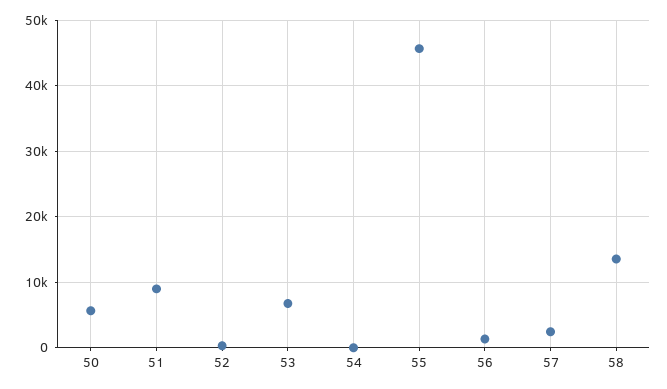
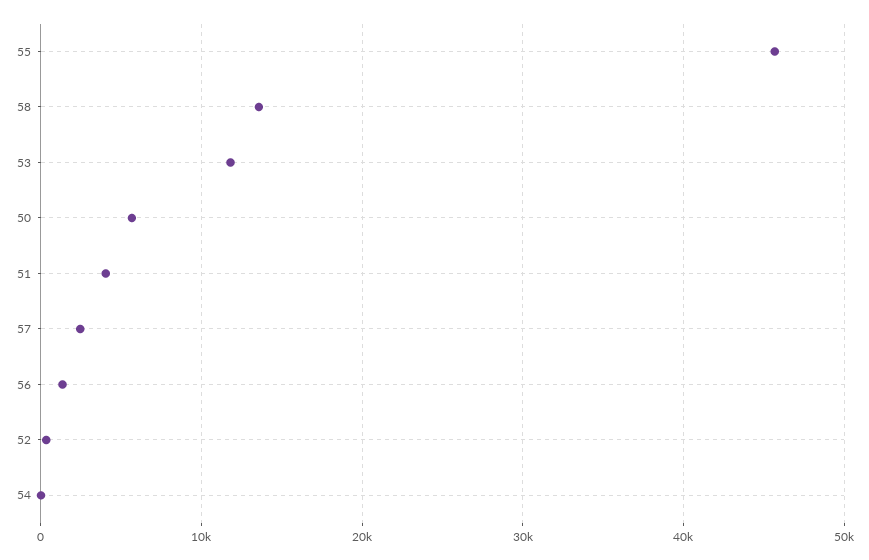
  {
    "50": 6000,
-   "51": 9000,
+   "51": 4000,
    "52": 0,
-   "53": 7000,
+   "53": 12000,
    "54": 0,
    "55": 46000,
    "56": 1000,
    "57": 2000,
    "58": 14000
  }

